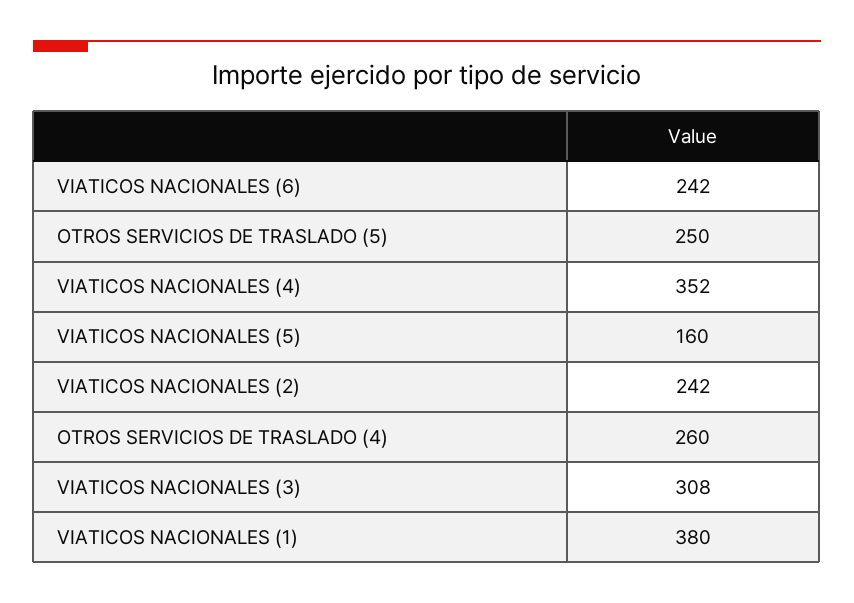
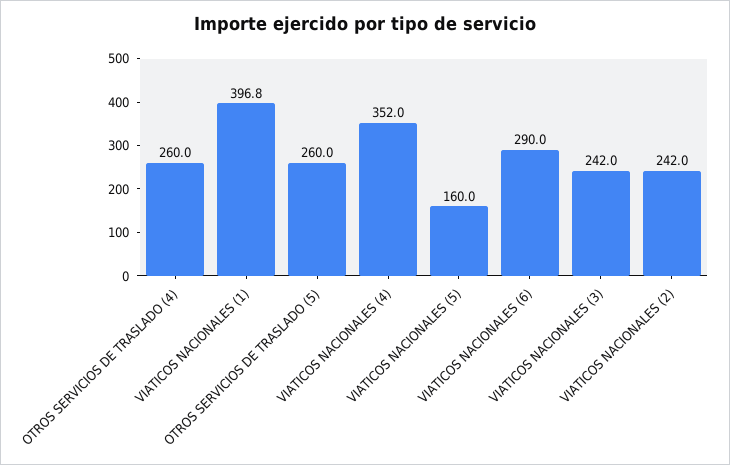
  {
-   "VIATICOS NACIONALES (6)": 242,
+   "VIATICOS NACIONALES (6)": 290,
-   "OTROS SERVICIOS DE TRASLADO (5)": 250,
+   "OTROS SERVICIOS DE TRASLADO (5)": 260,
    "VIATICOS NACIONALES (4)": 352,
    "VIATICOS NACIONALES (5)": 160,
    "VIATICOS NACIONALES (2)": 242,
    "OTROS SERVICIOS DE TRASLADO (4)": 260,
-   "VIATICOS NACIONALES (3)": 308,
+   "VIATICOS NACIONALES (3)": 242,
-   "VIATICOS NACIONALES (1)": 380
+   "VIATICOS NACIONALES (1)": 396.8
  }

